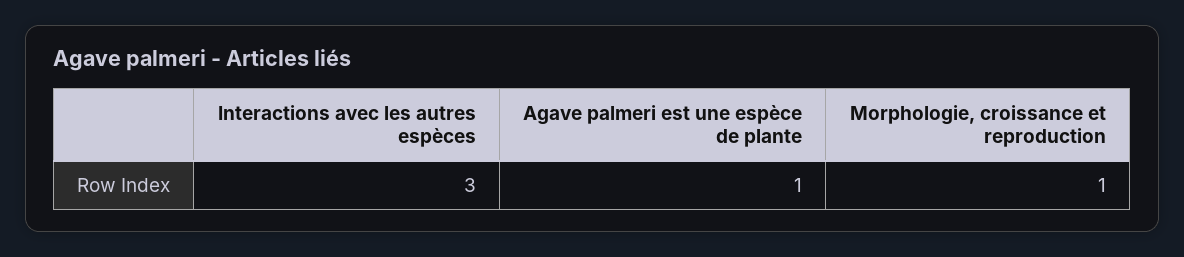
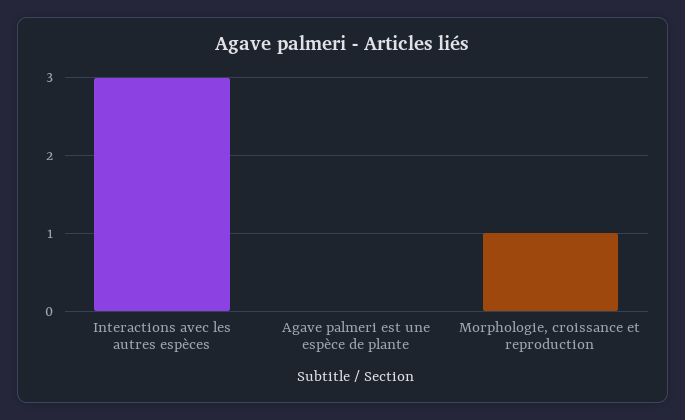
  {
    "Interactions avec les autres espèces": 3,
-   "Agave palmeri est une espèce de plante": 1,
+   "Agave palmeri est une espèce de plante": 0,
    "Morphologie, croissance et reproduction": 1
  }

